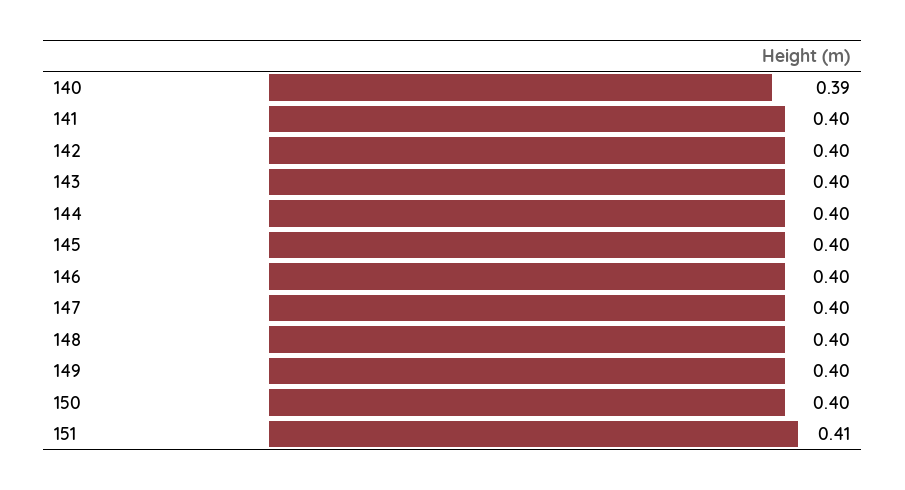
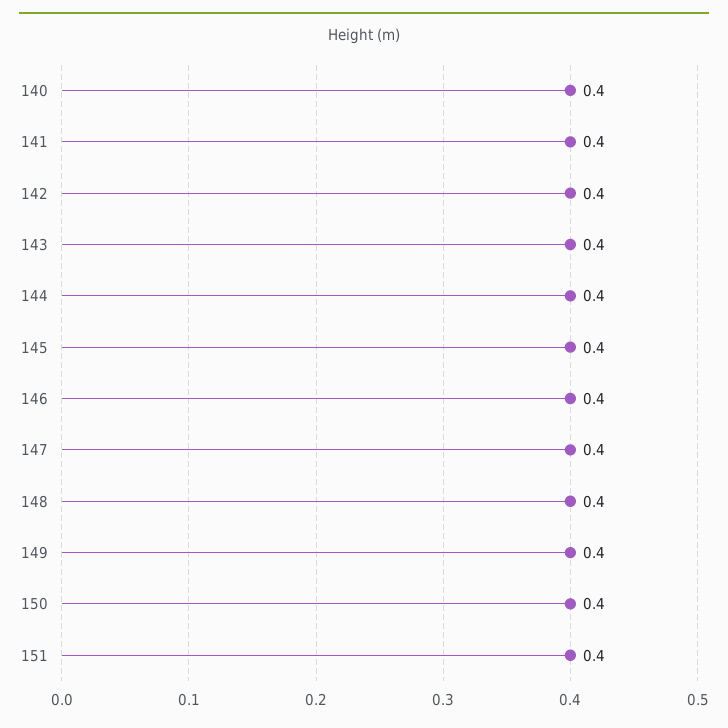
  {
-   "140": 0.39,
+   "140": 0.4,
    "141": 0.4,
    "142": 0.4,
    "143": 0.4,
    "144": 0.4,
    "145": 0.4,
    "146": 0.4,
    "147": 0.4,
    "148": 0.4,
    "149": 0.4,
    "150": 0.4,
-   "151": 0.41
+   "151": 0.4
  }

